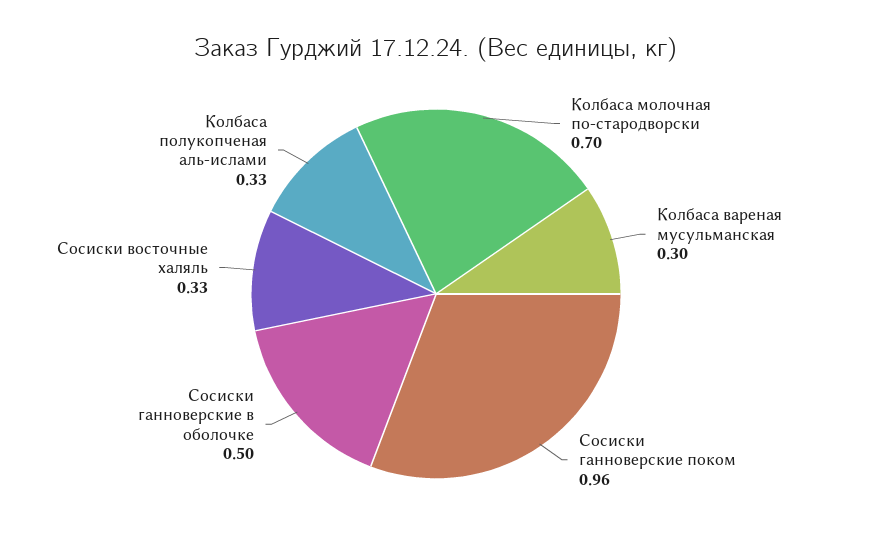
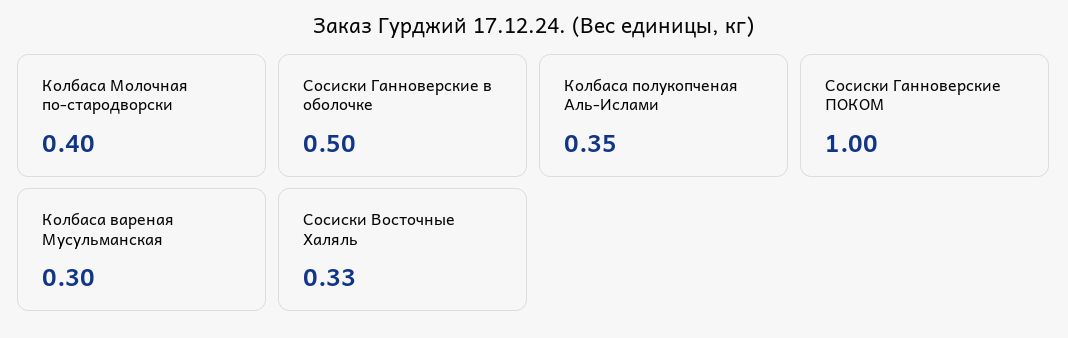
  {
-   "Колбаса молочная по-стародворски": 0.7,
+   "Колбаса молочная по-стародворски": 0.4,
    "Колбаса вареная мусульманская": 0.3,
-   "Сосиски ганноверские поком": 0.96,
+   "Сосиски ганноверские поком": 1,
    "Сосиски ганноверские в оболочке": 0.5,
    "Сосиски восточные халяль": 0.33,
-   "Колбаса полукопченая аль-ислами": 0.33
+   "Колбаса полукопченая аль-ислами": 0.35
  }

